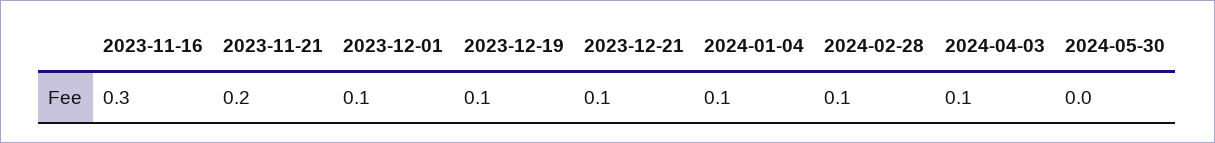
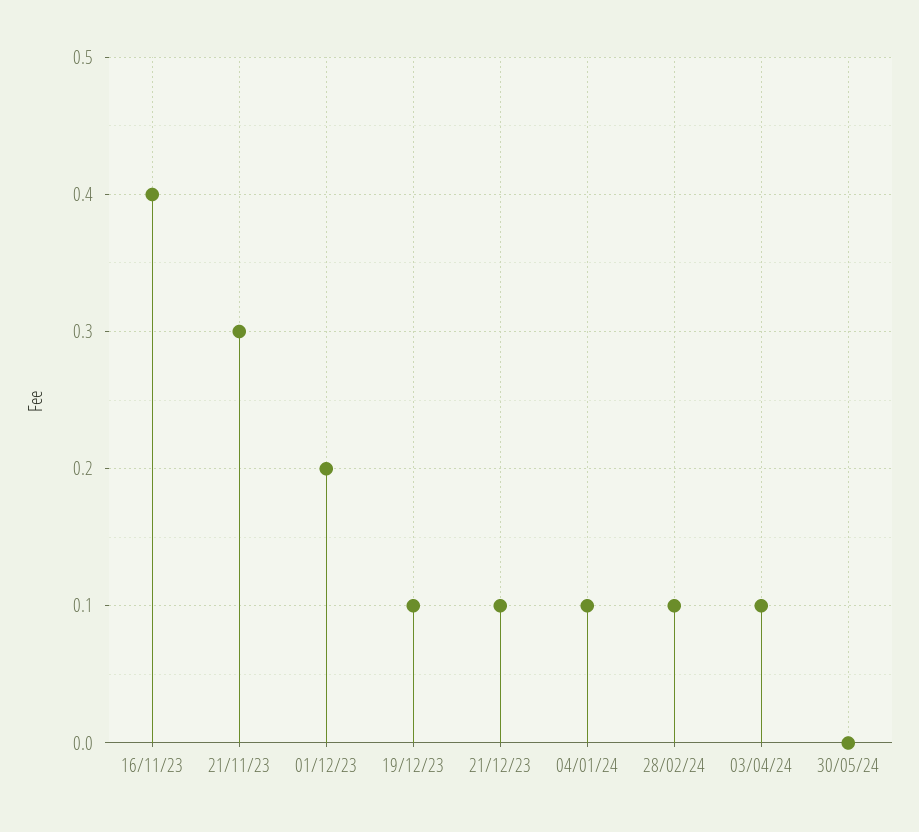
  {
-   "2023-11-16": 0.3,
+   "2023-11-16": 0.4,
-   "2023-11-21": 0.2,
+   "2023-11-21": 0.3,
-   "2023-12-01": 0.1,
+   "2023-12-01": 0.2,
    "2023-12-19": 0.1,
    "2023-12-21": 0.1,
    "2024-01-04": 0.1,
    "2024-02-28": 0.1,
    "2024-04-03": 0.1,
    "2024-05-30": 0
  }

